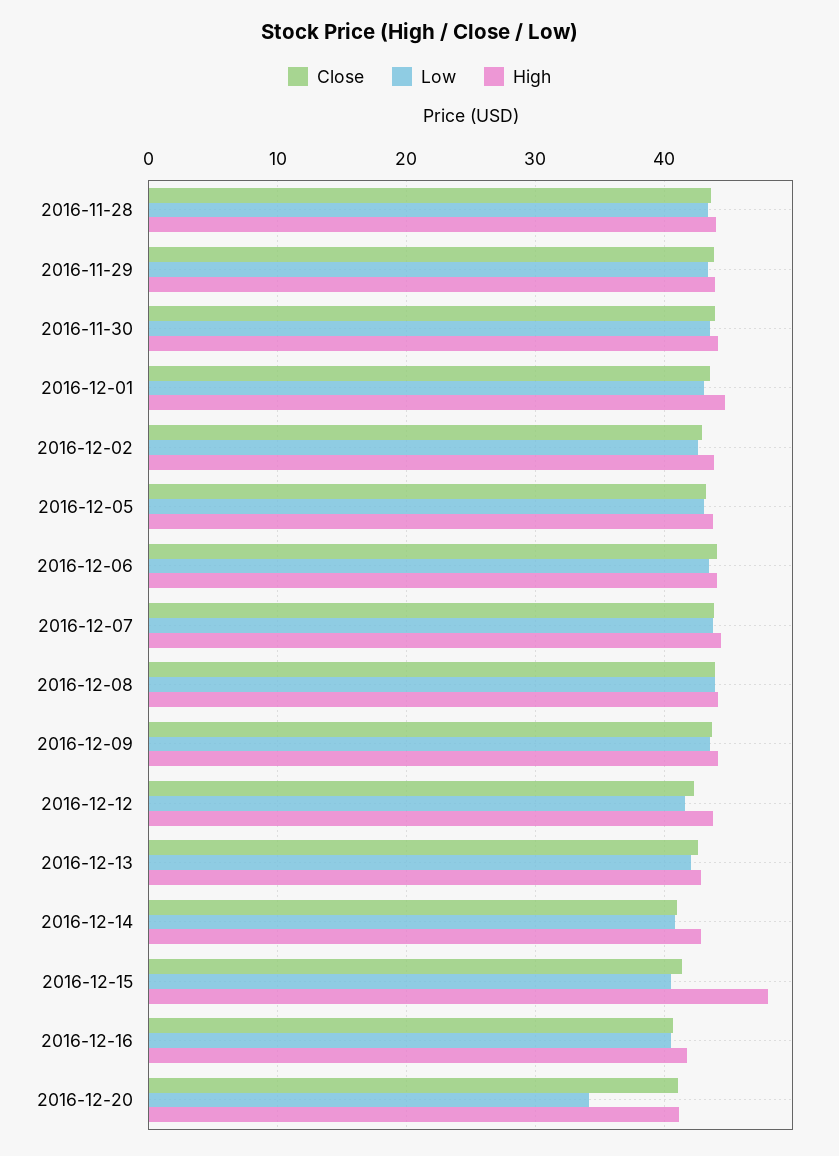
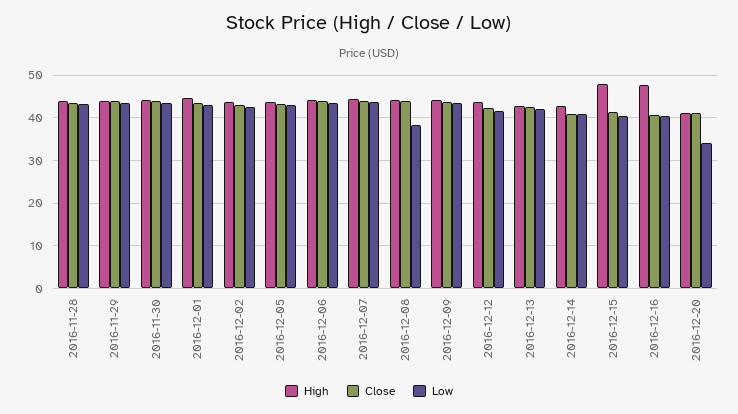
  {
    "Close": {
      "2016-11-28": 44,
      "2016-11-29": 44,
      "2016-11-30": 44,
      "2016-12-01": 44,
      "2016-12-02": 43,
      "2016-12-05": 43,
      "2016-12-06": 44,
      "2016-12-07": 44,
      "2016-12-08": 44,
      "2016-12-09": 44,
      "2016-12-12": 42,
      "2016-12-13": 43,
      "2016-12-14": 41,
      "2016-12-15": 41,
      "2016-12-16": 41,
      "2016-12-20": 41
    },
    "Low": {
      "2016-11-28": 43,
      "2016-11-29": 43,
      "2016-11-30": 44,
      "2016-12-01": 43,
      "2016-12-02": 43,
      "2016-12-05": 43,
      "2016-12-06": 43,
      "2016-12-07": 44,
-     "2016-12-08": 44,
+     "2016-12-08": 38,
      "2016-12-09": 44,
      "2016-12-12": 42,
      "2016-12-13": 42,
      "2016-12-14": 41,
      "2016-12-15": 41,
      "2016-12-16": 41,
      "2016-12-20": 34
    },
    "High": {
      "2016-11-28": 44,
      "2016-11-29": 44,
      "2016-11-30": 44,
      "2016-12-01": 45,
      "2016-12-02": 44,
      "2016-12-05": 44,
      "2016-12-06": 44,
      "2016-12-07": 44,
      "2016-12-08": 44,
      "2016-12-09": 44,
      "2016-12-12": 44,
      "2016-12-13": 43,
      "2016-12-14": 43,
      "2016-12-15": 48,
-     "2016-12-16": 42,
+     "2016-12-16": 48,
      "2016-12-20": 41
    }
  }

